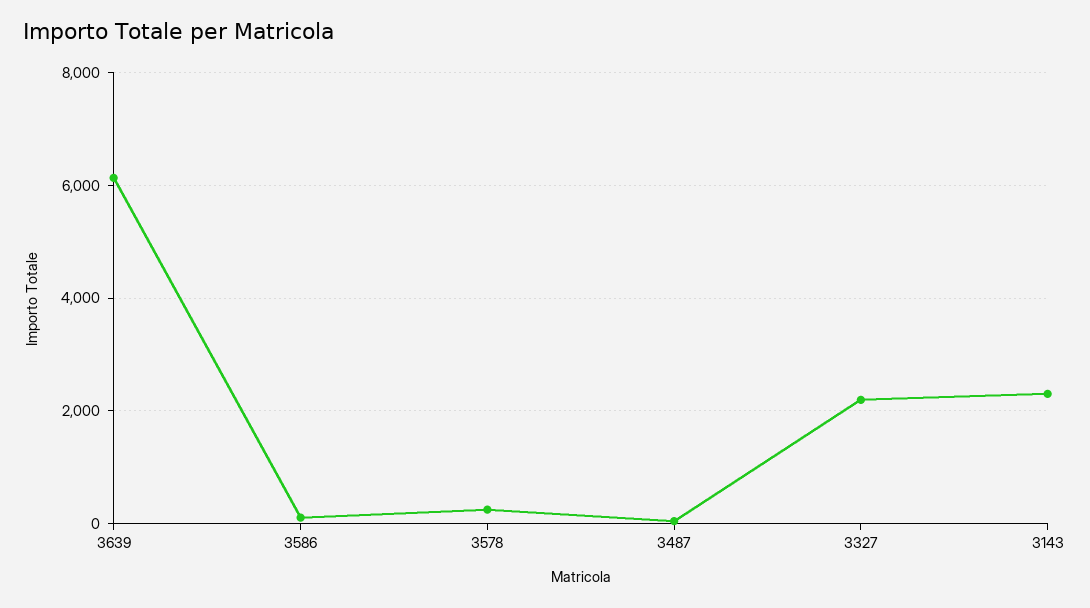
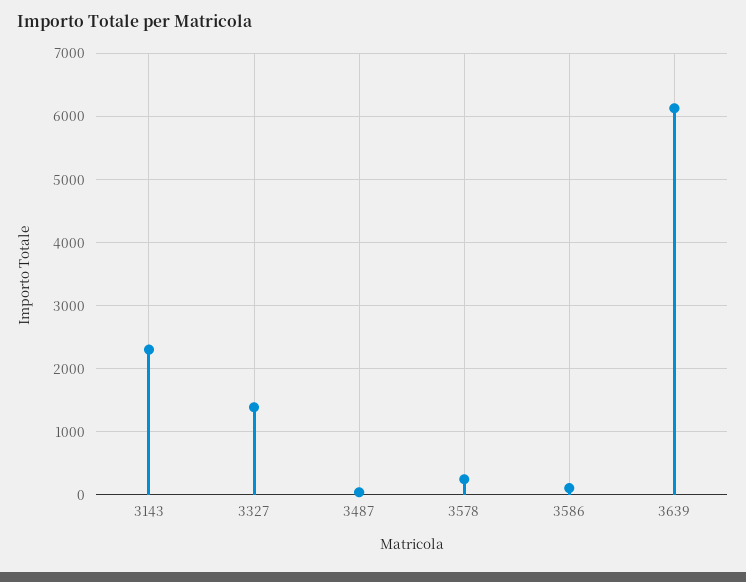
  {
    "3639": 6100,
    "3586": 100,
    "3578": 200,
    "3487": 0,
-   "3327": 2200,
+   "3327": 1400,
    "3143": 2300
  }

